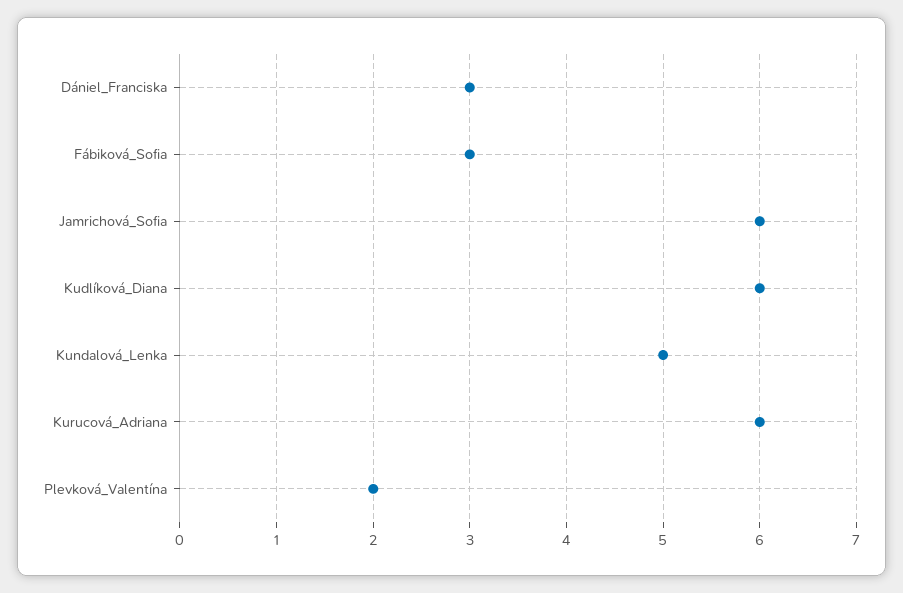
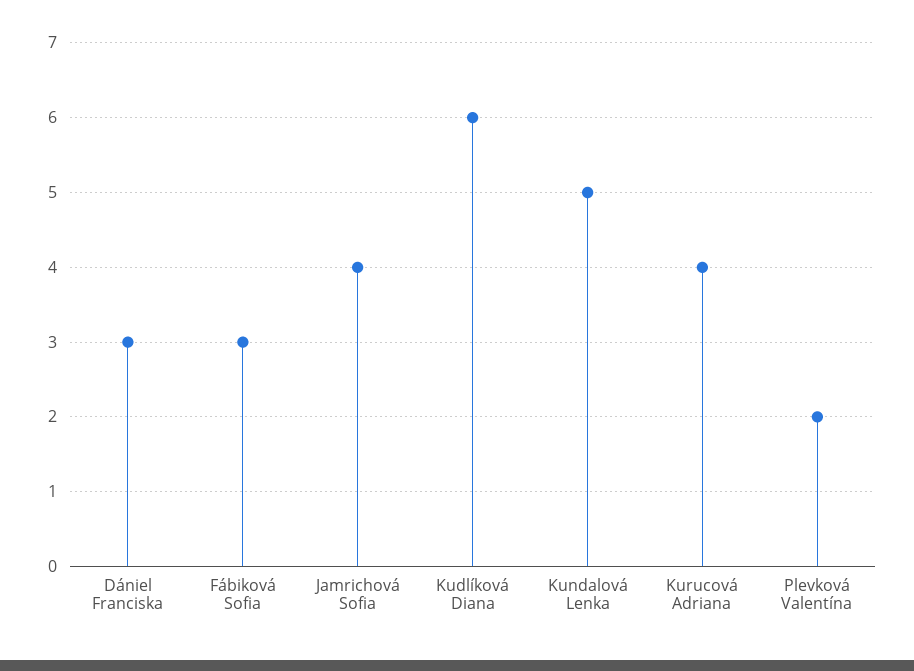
  {
    "Dániel_Franciska": 3,
    "Fábiková_Sofia": 3,
-   "Jamrichová_Sofia": 6,
+   "Jamrichová_Sofia": 4,
    "Kudlíková_Diana": 6,
    "Kundalová_Lenka": 5,
-   "Kurucová_Adriana": 6,
+   "Kurucová_Adriana": 4,
    "Plevková_Valentína": 2
  }

